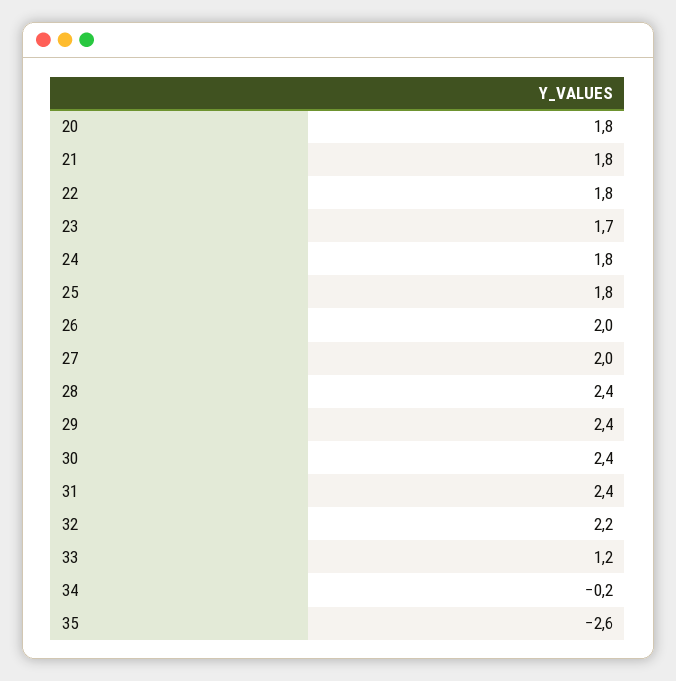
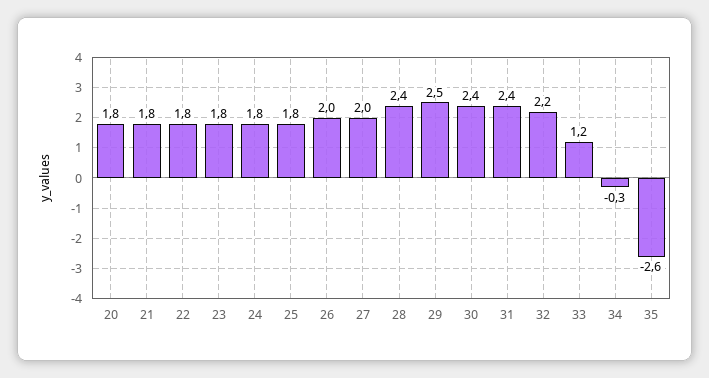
  {
    "20": 1.8,
    "21": 1.8,
    "22": 1.8,
-   "23": 1.7,
+   "23": 1.8,
    "24": 1.8,
    "25": 1.8,
    "26": 2,
    "27": 2,
    "28": 2.4,
-   "29": 2.4,
+   "29": 2.5,
    "30": 2.4,
    "31": 2.4,
    "32": 2.2,
    "33": 1.2,
-   "34": -0.2,
+   "34": -0.3,
    "35": -2.6
  }

